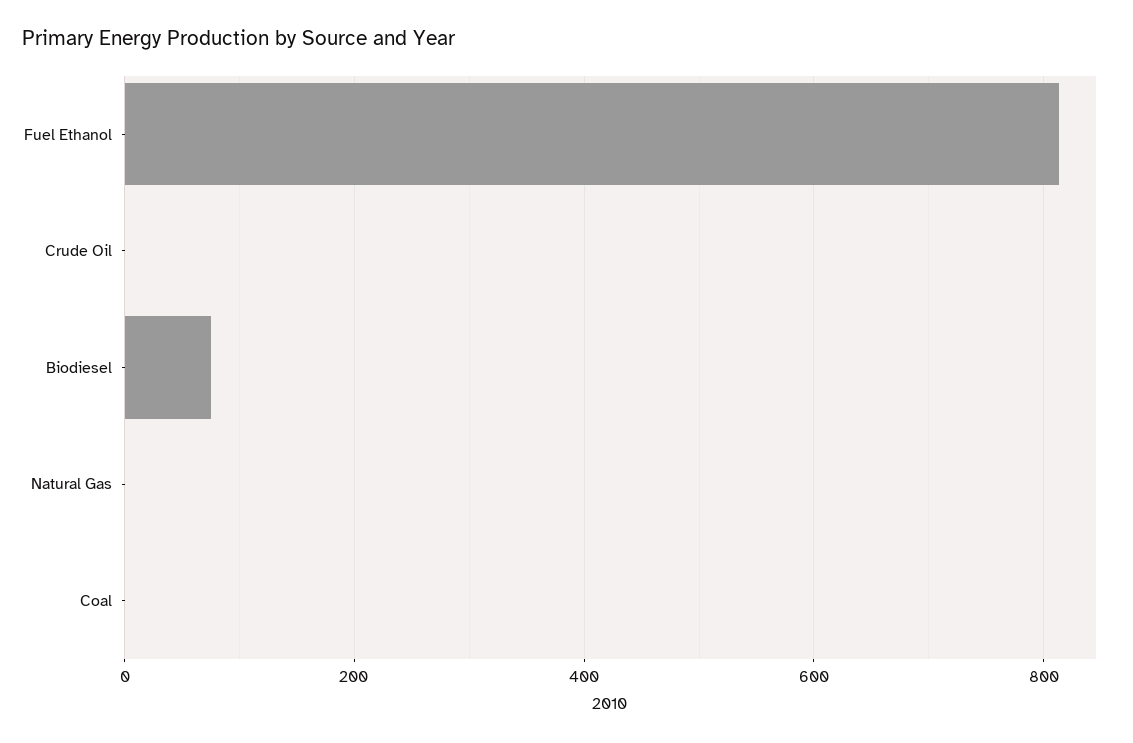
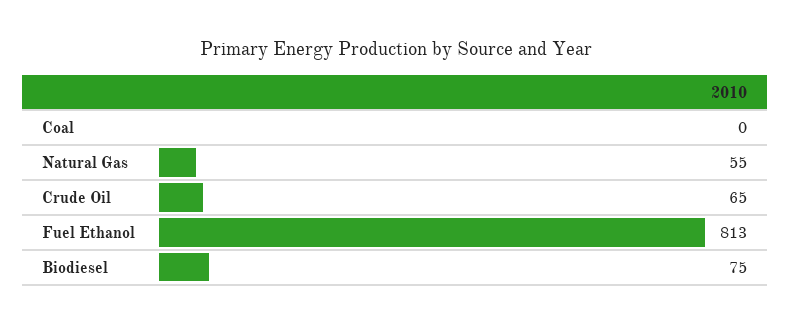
  {
    "Fuel Ethanol": 813,
-   "Crude Oil": 0,
+   "Crude Oil": 65,
    "Biodiesel": 75,
-   "Natural Gas": 0,
+   "Natural Gas": 55,
    "Coal": 0
  }

